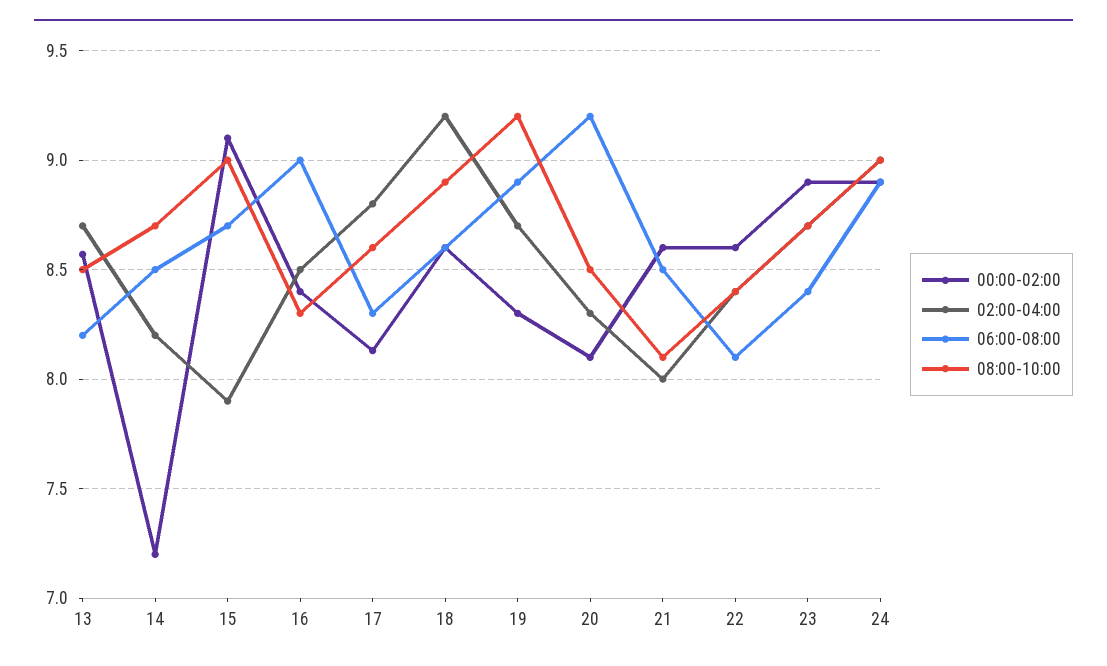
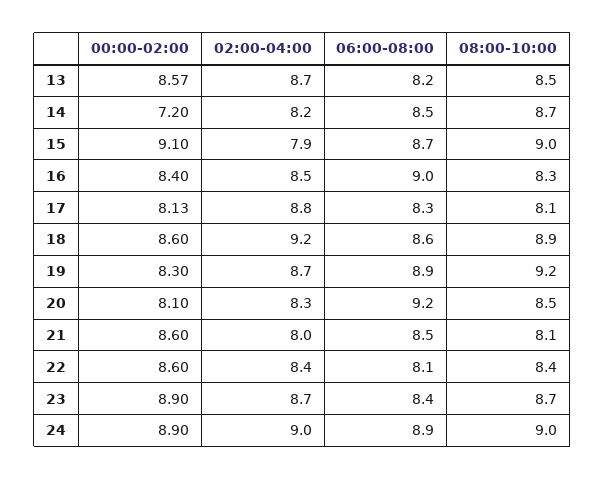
  {
    "00:00-02:00": {
      "13": 8.57,
      "14": 7.2,
      "15": 9.1,
      "16": 8.4,
      "17": 8.13,
      "18": 8.6,
      "19": 8.3,
      "20": 8.1,
      "21": 8.6,
      "22": 8.6,
      "23": 8.9,
      "24": 8.9
    },
    "02:00-04:00": {
      "13": 8.7,
      "14": 8.2,
      "15": 7.9,
      "16": 8.5,
      "17": 8.8,
      "18": 9.2,
      "19": 8.7,
      "20": 8.3,
      "21": 8,
      "22": 8.4,
      "23": 8.7,
      "24": 9
    },
    "06:00-08:00": {
      "13": 8.2,
      "14": 8.5,
      "15": 8.7,
      "16": 9,
      "17": 8.3,
      "18": 8.6,
      "19": 8.9,
      "20": 9.2,
      "21": 8.5,
      "22": 8.1,
      "23": 8.4,
      "24": 8.9
    },
    "08:00-10:00": {
      "13": 8.5,
      "14": 8.7,
      "15": 9,
      "16": 8.3,
-     "17": 8.6,
+     "17": 8.1,
      "18": 8.9,
      "19": 9.2,
      "20": 8.5,
      "21": 8.1,
      "22": 8.4,
      "23": 8.7,
      "24": 9
    }
  }

